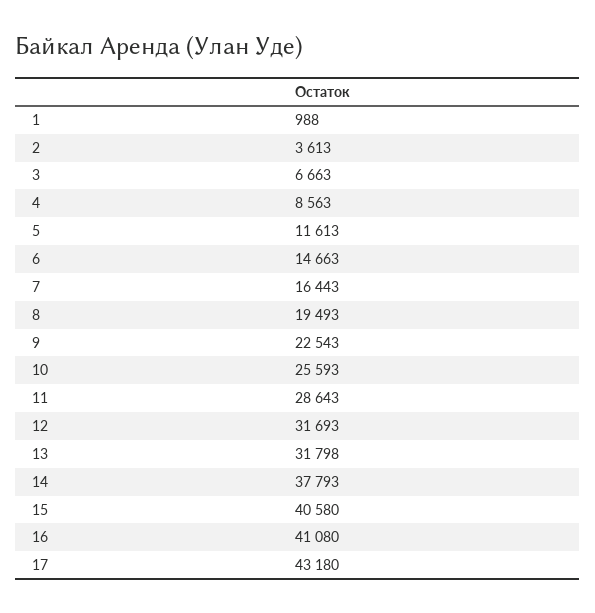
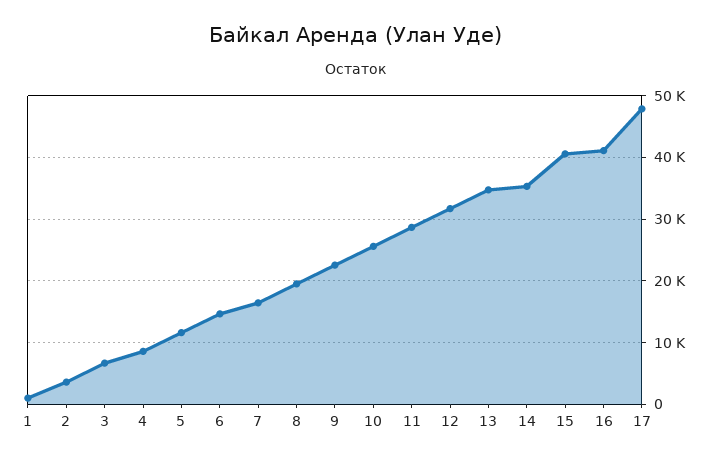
  {
    "1": 988,
    "2": 3613,
    "3": 6663,
    "4": 8563,
    "5": 11613,
    "6": 14663,
    "7": 16443,
    "8": 19493,
    "9": 22543,
    "10": 25593,
    "11": 28643,
    "12": 31693,
-   "13": 31798,
+   "13": 35000,
-   "14": 37793,
+   "14": 35000,
    "15": 40580,
    "16": 41080,
-   "17": 43180
+   "17": 48000
  }

